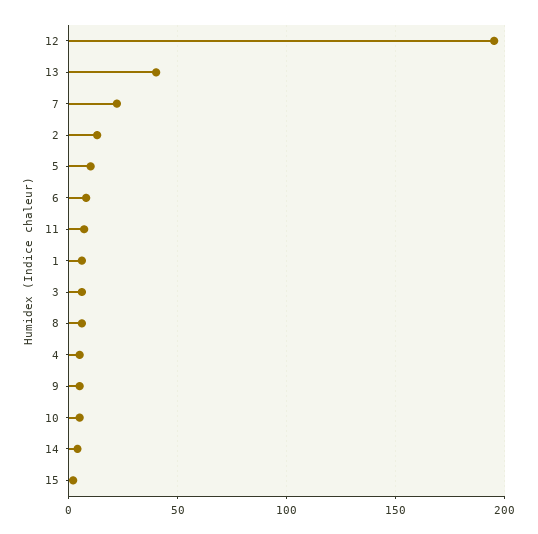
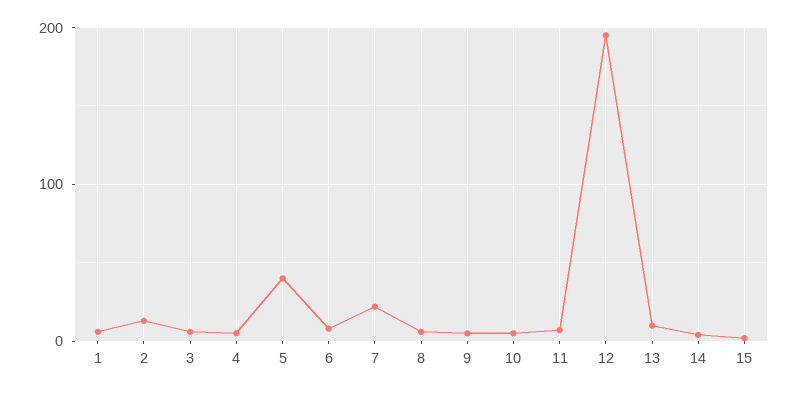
  {
    "12": 195,
-   "13": 40,
+   "13": 10,
    "7": 20,
    "2": 15,
-   "5": 10,
+   "5": 40,
    "6": 10,
    "11": 5,
    "1": 5,
    "3": 5,
    "8": 5,
    "4": 5,
    "9": 5,
    "10": 5,
    "14": 5,
    "15": 0
  }

